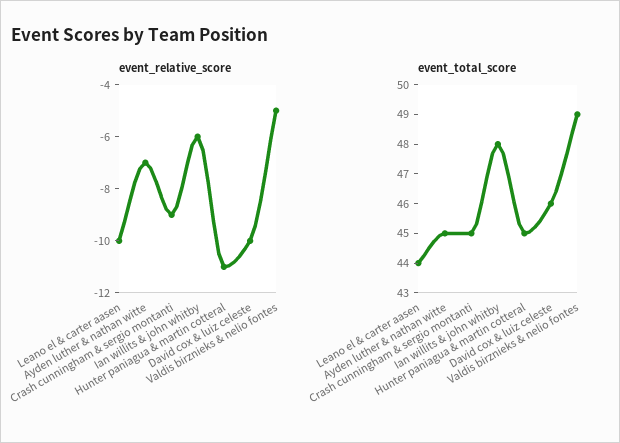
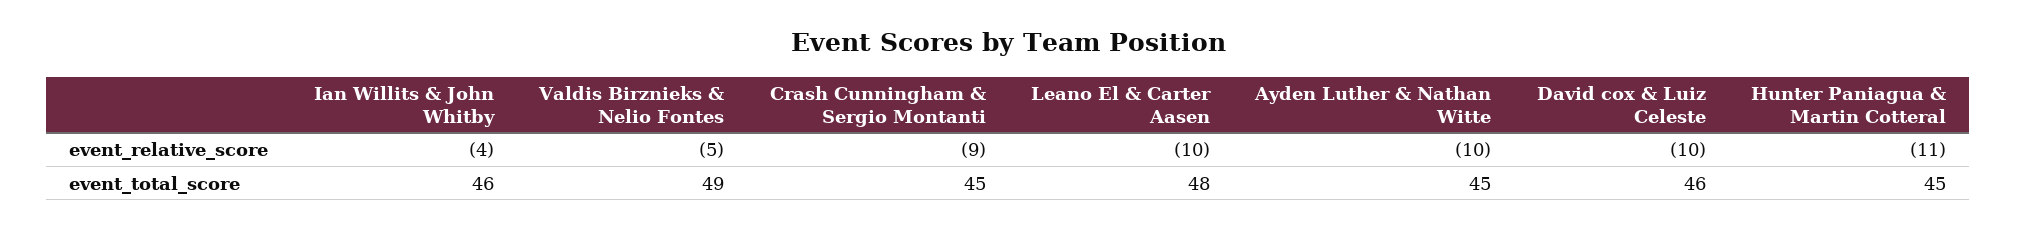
  {
    "event_relative_score": {
      "Leano el & carter aasen": -10,
-     "Ayden luther & nathan witte": -7,
+     "Ayden luther & nathan witte": -10,
      "Crash cunningham & sergio montanti": -9,
-     "Ian willits & john whitby": -6,
+     "Ian willits & john whitby": -4,
      "Hunter paniagua & martin cotteral": -11,
      "David cox & luiz celeste": -10,
      "Valdis birznieks & nelio fontes": -5
    },
    "event_total_score": {
-     "Leano el & carter aasen": 44,
+     "Leano el & carter aasen": 48,
      "Ayden luther & nathan witte": 45,
      "Crash cunningham & sergio montanti": 45,
-     "Ian willits & john whitby": 48,
+     "Ian willits & john whitby": 46,
      "Hunter paniagua & martin cotteral": 45,
      "David cox & luiz celeste": 46,
      "Valdis birznieks & nelio fontes": 49
    }
  }

